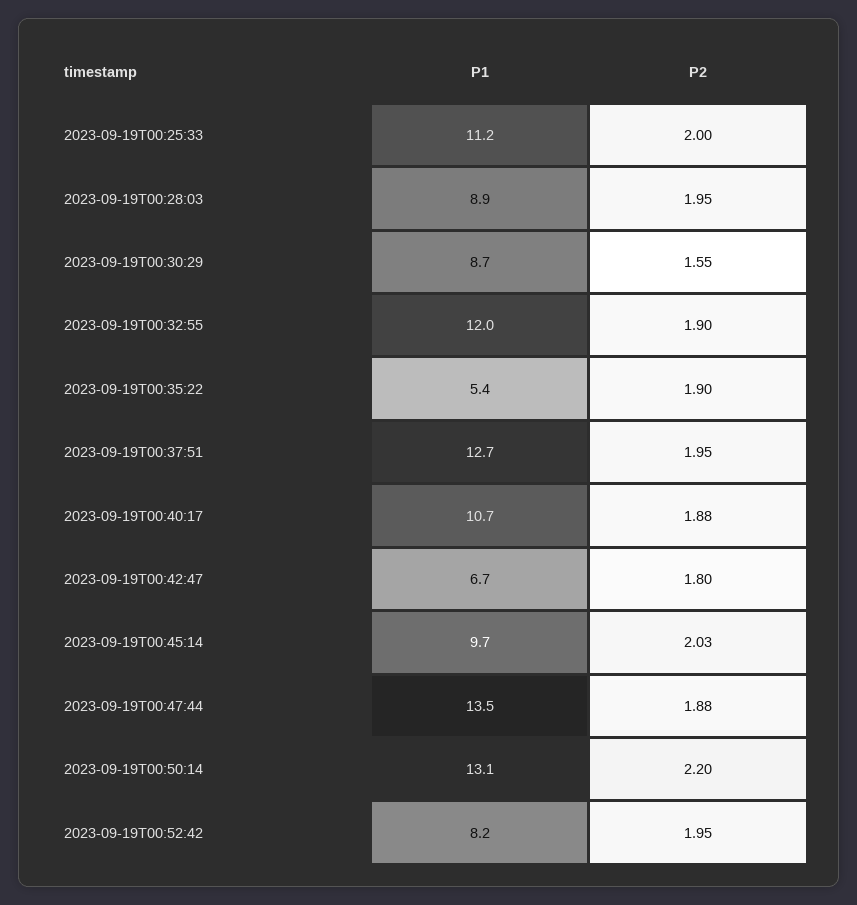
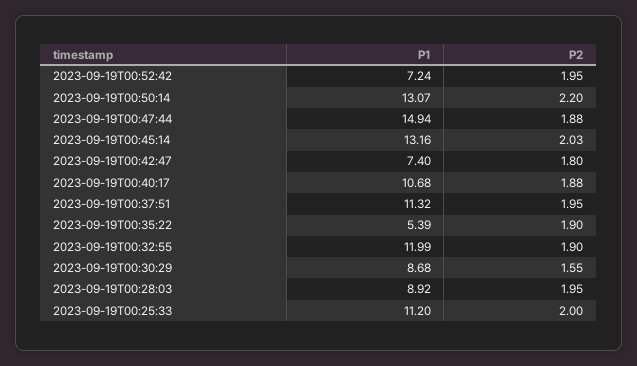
  {
    "P1": {
      "2023-09-19T00:25:33": 11.2,
      "2023-09-19T00:28:03": 8.92,
      "2023-09-19T00:30:29": 8.68,
      "2023-09-19T00:32:55": 11.99,
      "2023-09-19T00:35:22": 5.39,
-     "2023-09-19T00:37:51": 12.7,
+     "2023-09-19T00:37:51": 11.32,
      "2023-09-19T00:40:17": 10.68,
-     "2023-09-19T00:42:47": 6.7,
+     "2023-09-19T00:42:47": 7.4,
-     "2023-09-19T00:45:14": 9.7,
+     "2023-09-19T00:45:14": 13.16,
-     "2023-09-19T00:47:44": 13.5,
+     "2023-09-19T00:47:44": 14.94,
      "2023-09-19T00:50:14": 13.07,
-     "2023-09-19T00:52:42": 8.2
+     "2023-09-19T00:52:42": 7.24
    },
    "P2": {
      "2023-09-19T00:25:33": 2,
      "2023-09-19T00:28:03": 1.95,
      "2023-09-19T00:30:29": 1.55,
      "2023-09-19T00:32:55": 1.9,
      "2023-09-19T00:35:22": 1.9,
      "2023-09-19T00:37:51": 1.95,
      "2023-09-19T00:40:17": 1.88,
      "2023-09-19T00:42:47": 1.8,
      "2023-09-19T00:45:14": 2.03,
      "2023-09-19T00:47:44": 1.88,
      "2023-09-19T00:50:14": 2.2,
      "2023-09-19T00:52:42": 1.95
    }
  }

